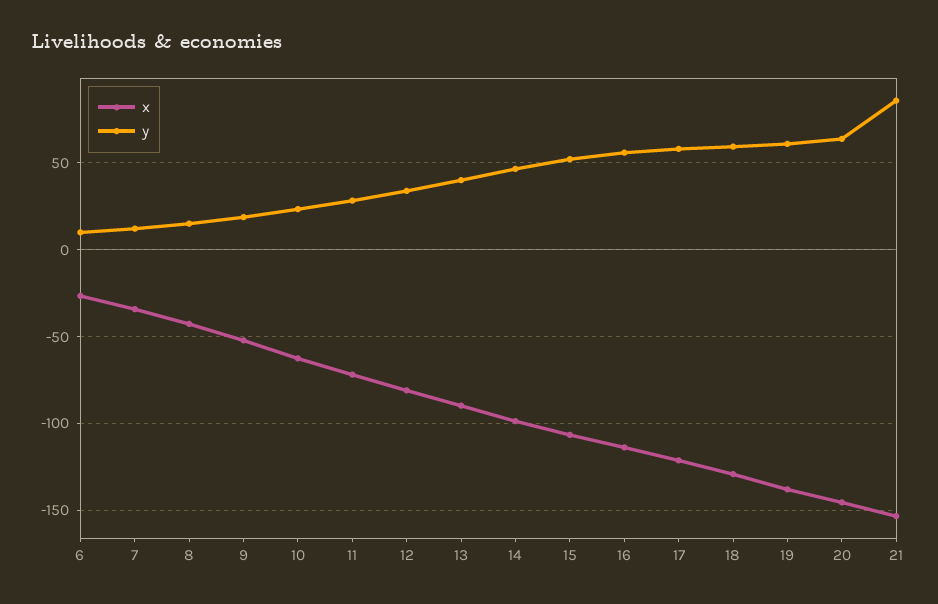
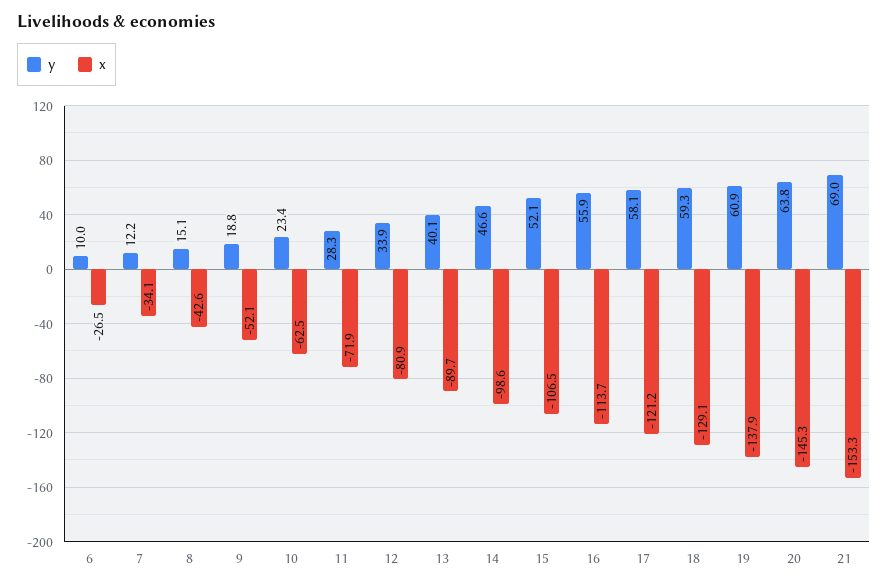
  {
    "x": {
      "6": -26.5,
      "7": -34.1,
      "8": -42.6,
      "9": -52.1,
      "10": -62.5,
      "11": -71.9,
      "12": -80.9,
      "13": -89.7,
      "14": -98.6,
      "15": -106.5,
      "16": -113.7,
      "17": -121.2,
      "18": -129.1,
      "19": -137.9,
      "20": -145.3,
      "21": -153.3
    },
    "y": {
      "6": 10,
      "7": 12.2,
      "8": 15.1,
      "9": 18.8,
      "10": 23.4,
      "11": 28.3,
      "12": 33.9,
      "13": 40.1,
      "14": 46.6,
      "15": 52.1,
      "16": 55.9,
      "17": 58.1,
      "18": 59.3,
      "19": 60.9,
      "20": 63.8,
-     "21": 85
+     "21": 69
    }
  }

